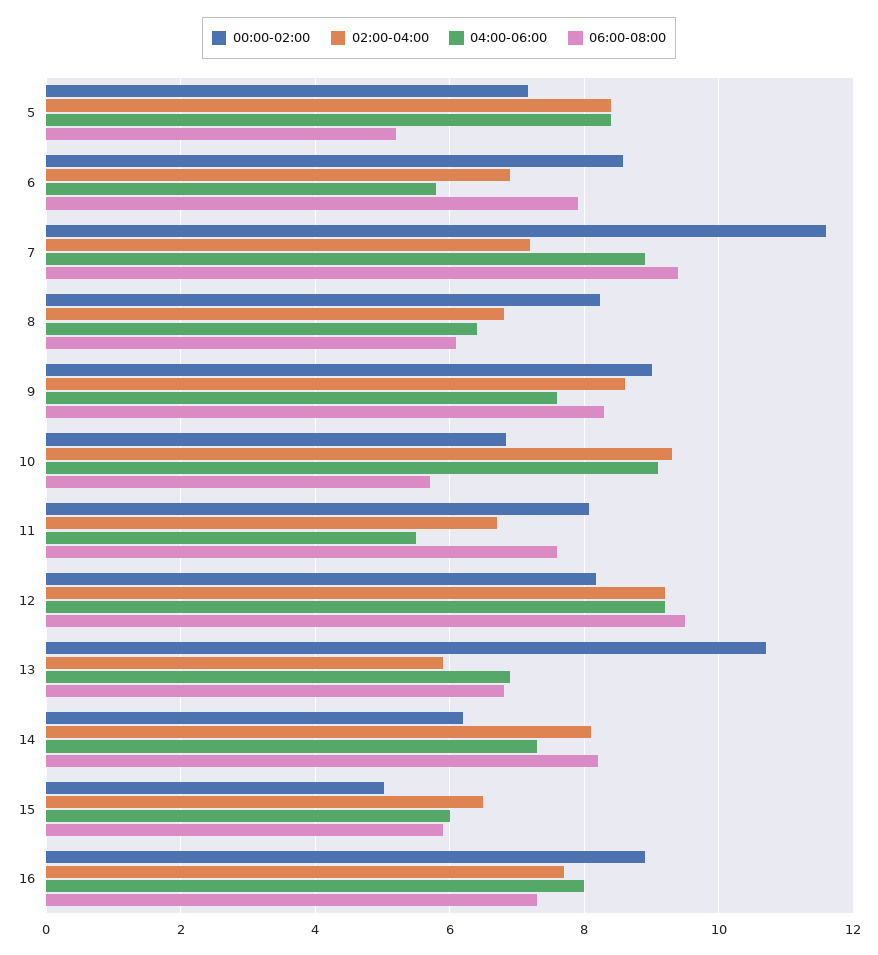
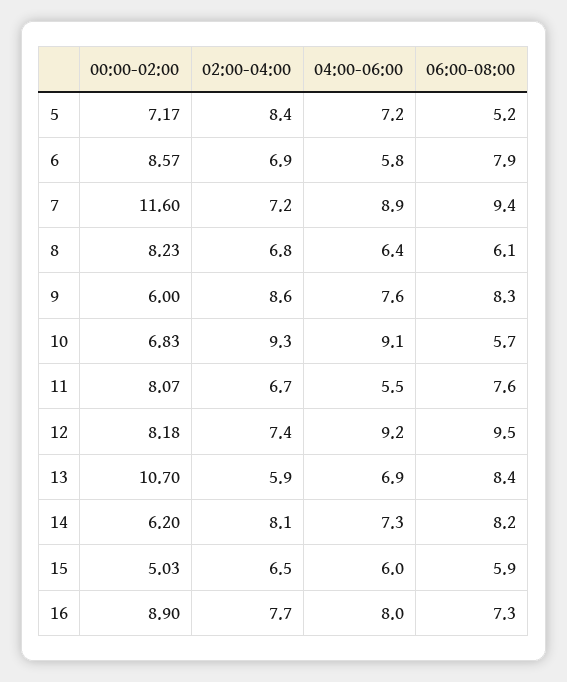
  {
    "00:00-02:00": {
      "5": 7.17,
      "6": 8.57,
      "7": 11.6,
      "8": 8.23,
-     "9": 9,
+     "9": 6,
      "10": 6.83,
      "11": 8.07,
      "12": 8.18,
      "13": 10.7,
      "14": 6.2,
      "15": 5.03,
      "16": 8.9
    },
    "02:00-04:00": {
      "5": 8.4,
      "6": 6.9,
      "7": 7.2,
      "8": 6.8,
      "9": 8.6,
      "10": 9.3,
      "11": 6.7,
-     "12": 9.2,
+     "12": 7.4,
      "13": 5.9,
      "14": 8.1,
      "15": 6.5,
      "16": 7.7
    },
    "04:00-06:00": {
-     "5": 8.4,
+     "5": 7.2,
      "6": 5.8,
      "7": 8.9,
      "8": 6.4,
      "9": 7.6,
      "10": 9.1,
      "11": 5.5,
      "12": 9.2,
      "13": 6.9,
      "14": 7.3,
      "15": 6,
      "16": 8
    },
    "06:00-08:00": {
      "5": 5.2,
      "6": 7.9,
      "7": 9.4,
      "8": 6.1,
      "9": 8.3,
      "10": 5.7,
      "11": 7.6,
      "12": 9.5,
-     "13": 6.8,
+     "13": 8.4,
      "14": 8.2,
      "15": 5.9,
      "16": 7.3
    }
  }

